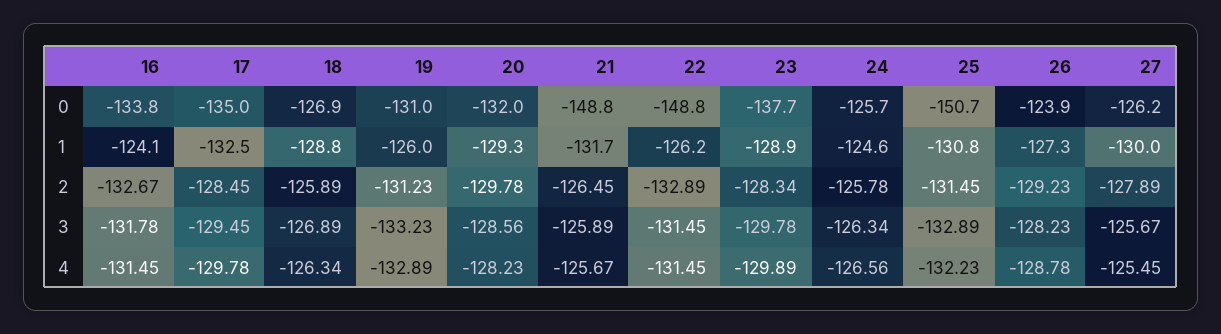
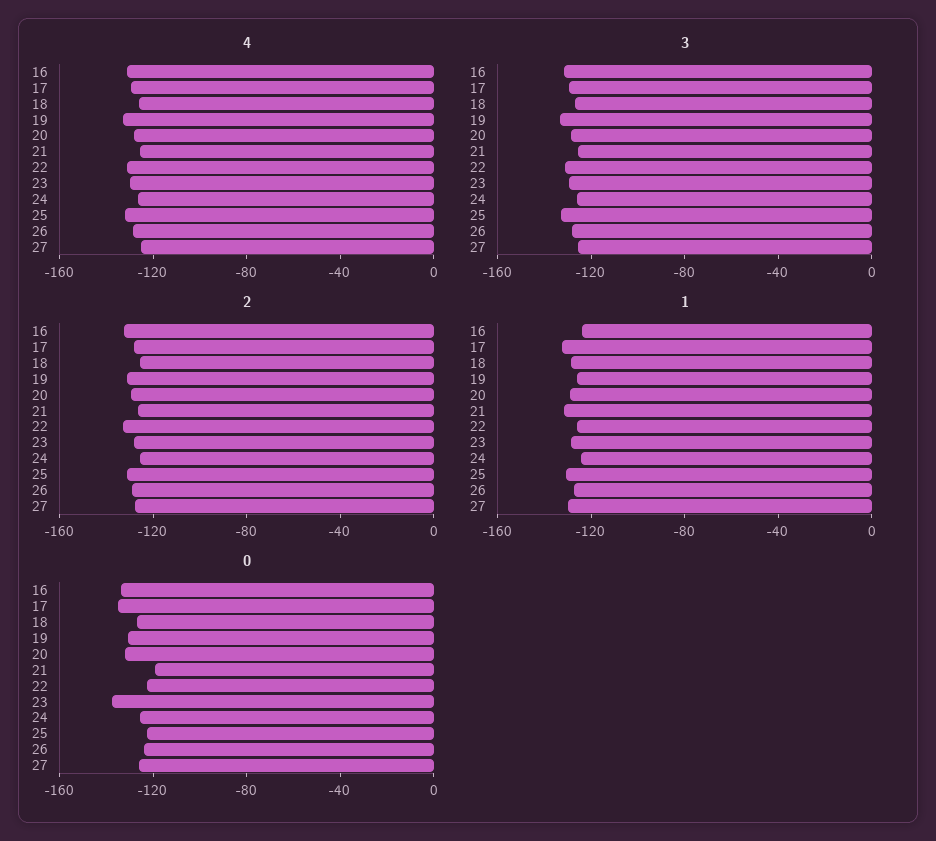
  {
    "0": {
      "16": -133.8,
      "17": -135,
      "18": -126.9,
      "19": -131,
      "20": -132,
-     "21": -148.8,
+     "21": -120,
-     "22": -148.8,
+     "22": -120,
      "23": -137.7,
      "24": -125.7,
-     "25": -150.7,
+     "25": -120,
      "26": -123.9,
      "27": -126.2
    },
    "1": {
      "16": -124.1,
      "17": -132.5,
      "18": -128.8,
      "19": -126,
      "20": -129.3,
      "21": -131.7,
      "22": -126.2,
      "23": -128.9,
      "24": -124.6,
      "25": -130.8,
      "26": -127.3,
      "27": -130
    },
    "2": {
      "16": -132.67,
      "17": -128.45,
      "18": -125.89,
      "19": -131.23,
      "20": -129.78,
      "21": -126.45,
      "22": -132.89,
      "23": -128.34,
      "24": -125.78,
      "25": -131.45,
      "26": -129.23,
      "27": -127.89
    },
    "3": {
      "16": -131.78,
      "17": -129.45,
      "18": -126.89,
      "19": -133.23,
      "20": -128.56,
      "21": -125.89,
      "22": -131.45,
      "23": -129.78,
      "24": -126.34,
      "25": -132.89,
      "26": -128.23,
      "27": -125.67
    },
    "4": {
      "16": -131.45,
      "17": -129.78,
      "18": -126.34,
      "19": -132.89,
      "20": -128.23,
      "21": -125.67,
      "22": -131.45,
      "23": -129.89,
      "24": -126.56,
      "25": -132.23,
      "26": -128.78,
      "27": -125.45
    }
  }

